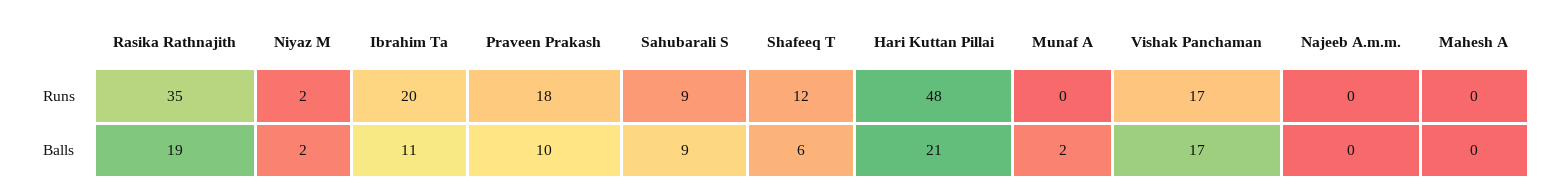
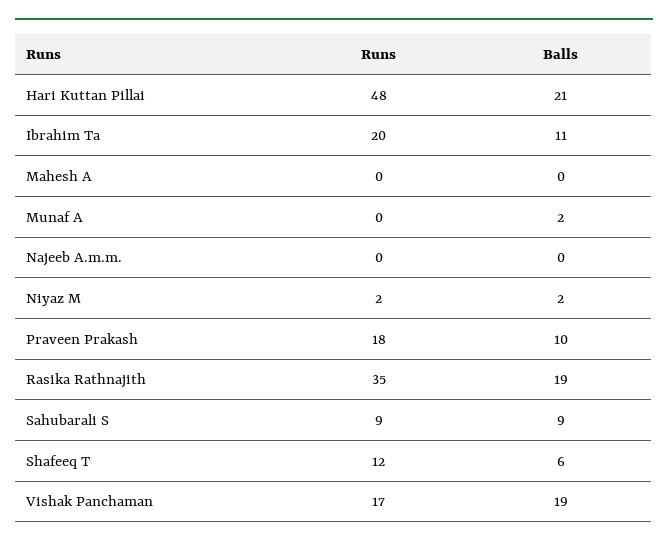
  {
    "Rasika Rathnajith": {
      "Runs": 35,
      "Balls": 19
    },
    "Niyaz M": {
      "Runs": 2,
      "Balls": 2
    },
    "Ibrahim Ta": {
      "Runs": 20,
      "Balls": 11
    },
    "Praveen Prakash": {
      "Runs": 18,
      "Balls": 10
    },
    "Sahubarali S": {
      "Runs": 9,
      "Balls": 9
    },
    "Shafeeq T": {
      "Runs": 12,
      "Balls": 6
    },
    "Hari Kuttan Pillai": {
      "Runs": 48,
      "Balls": 21
    },
    "Munaf A": {
      "Runs": 0,
      "Balls": 2
    },
    "Vishak Panchaman": {
      "Runs": 17,
-     "Balls": 17
+     "Balls": 19
    },
    "Najeeb A.m.m.": {
      "Runs": 0,
      "Balls": 0
    },
    "Mahesh A": {
      "Runs": 0,
      "Balls": 0
    }
  }

